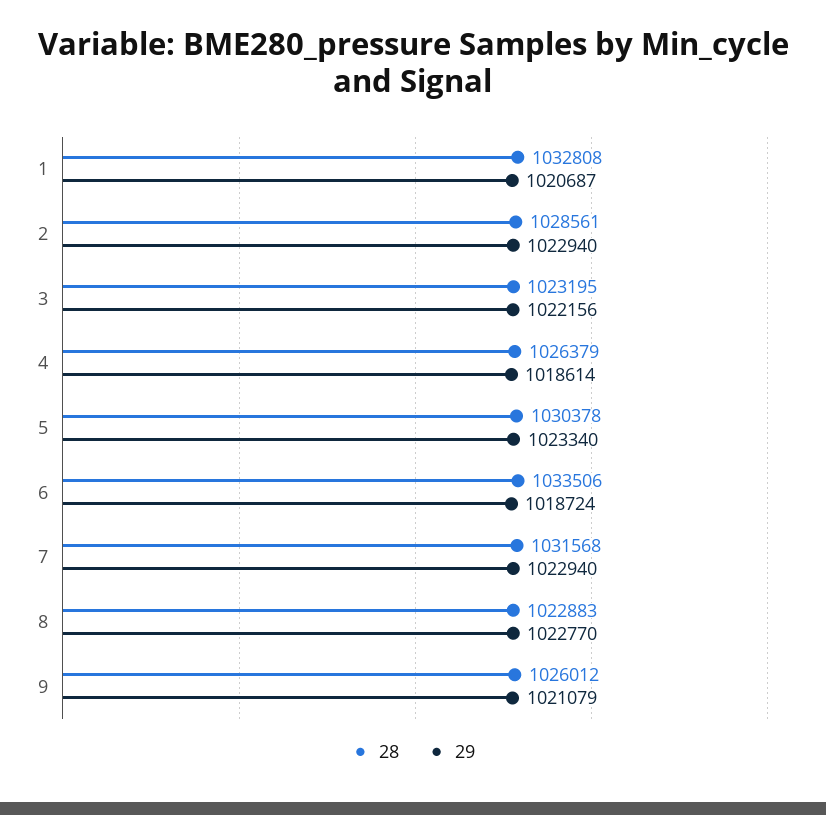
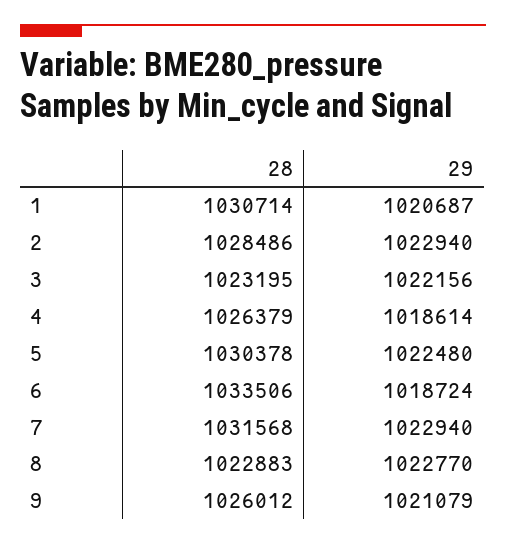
  {
    "28": {
-     "1": 1032808,
+     "1": 1030714,
-     "2": 1028561,
+     "2": 1028486,
      "3": 1023195,
      "4": 1026379,
      "5": 1030378,
      "6": 1033506,
      "7": 1031568,
      "8": 1022883,
      "9": 1026012
    },
    "29": {
      "1": 1020687,
      "2": 1022940,
      "3": 1022156,
      "4": 1018614,
-     "5": 1023340,
+     "5": 1022480,
      "6": 1018724,
      "7": 1022940,
      "8": 1022770,
      "9": 1021079
    }
  }

